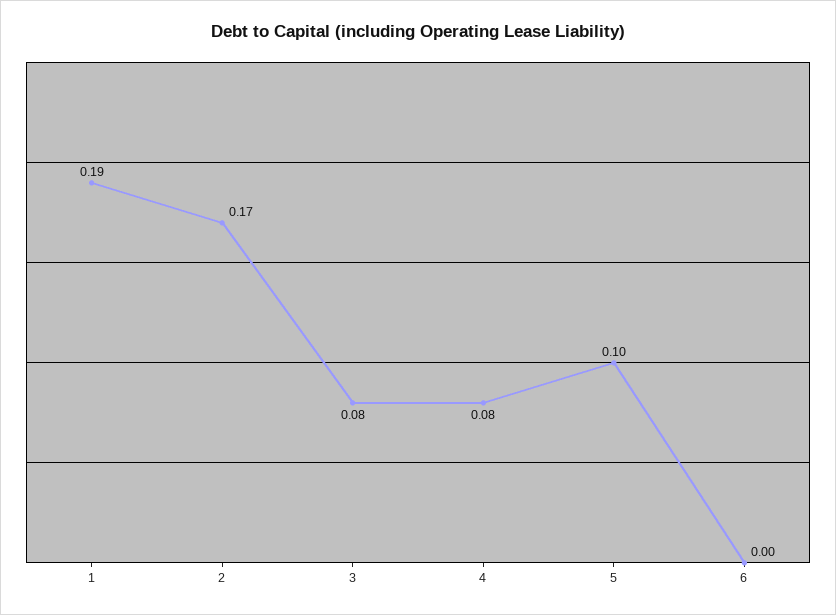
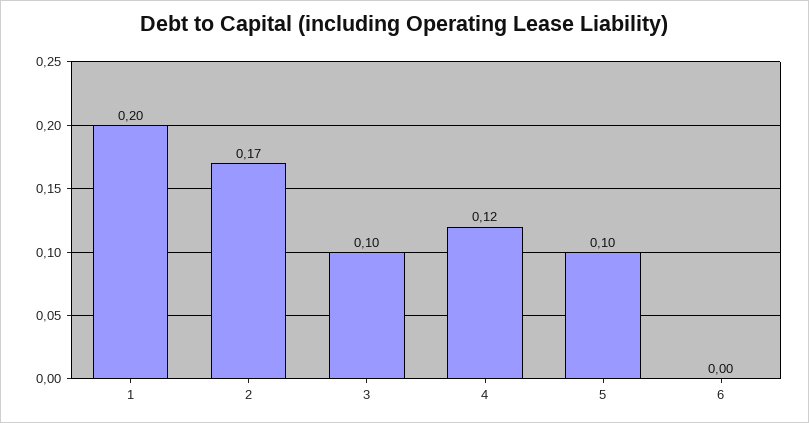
  {
-   "1": 0.19,
+   "1": 0.2,
    "2": 0.17,
-   "3": 0.08,
+   "3": 0.1,
-   "4": 0.08,
+   "4": 0.12,
    "5": 0.1,
    "6": 0
  }

